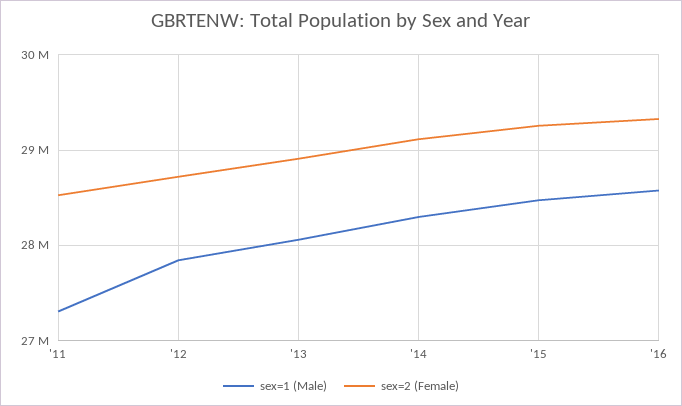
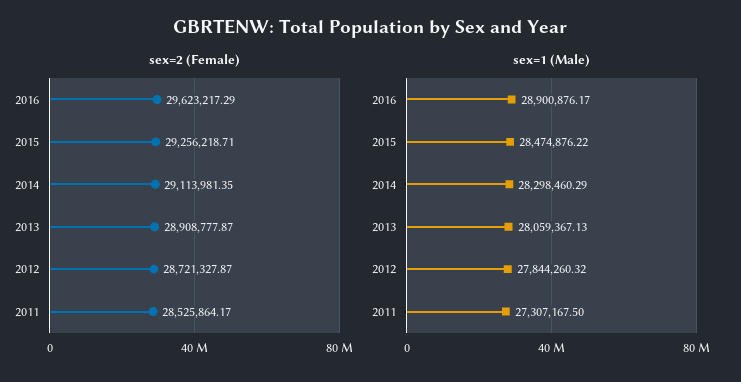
  {
    "sex=1 (Male)": {
      "'11": 27307167.5,
      "'12": 27844260.32,
      "'13": 28059367.13,
      "'14": 28298460.29,
      "'15": 28474876.22,
-     "'16": 28600000
+     "'16": 28900876.17
    },
    "sex=2 (Female)": {
      "'11": 28525864.17,
      "'12": 28721327.87,
      "'13": 28908777.87,
      "'14": 29113981.35,
      "'15": 29256218.71,
-     "'16": 29300000
+     "'16": 29623217.29
    }
  }

